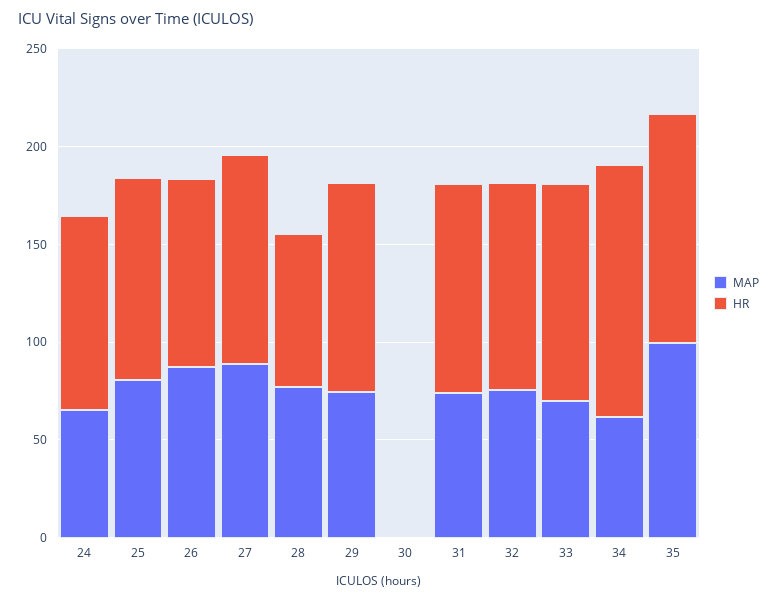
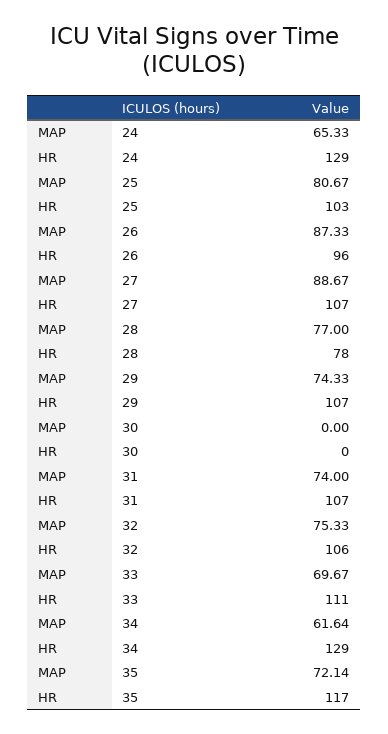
  {
    "MAP": {
      "24": 65.33,
      "25": 80.67,
      "26": 87.33,
      "27": 88.67,
      "28": 77,
      "29": 74.33,
      "30": 0,
      "31": 74,
      "32": 75.33,
      "33": 69.67,
      "34": 61.64,
-     "35": 100
+     "35": 72.14
    },
    "HR": {
-     "24": 100,
+     "24": 129,
      "25": 103,
      "26": 96,
      "27": 107,
      "28": 78,
      "29": 107,
      "30": 0,
      "31": 107,
      "32": 106,
      "33": 111,
      "34": 129,
      "35": 117
    }
  }

